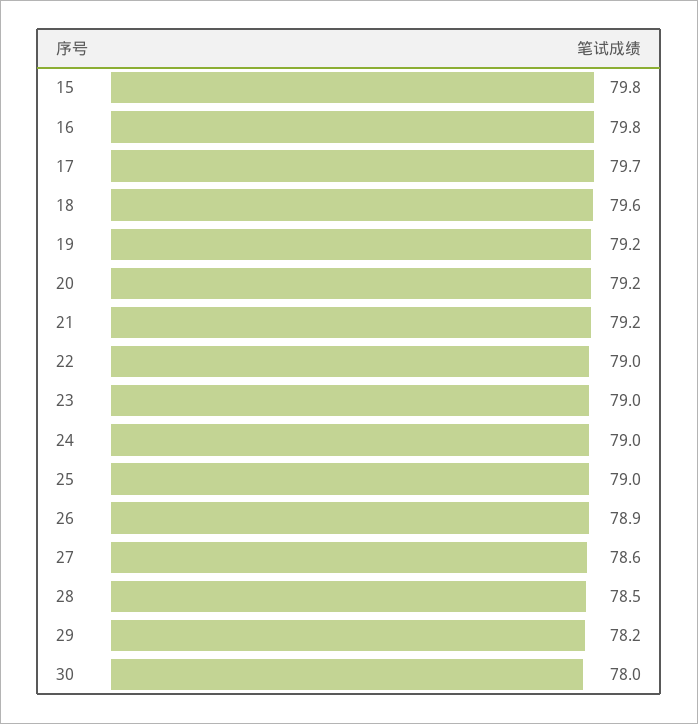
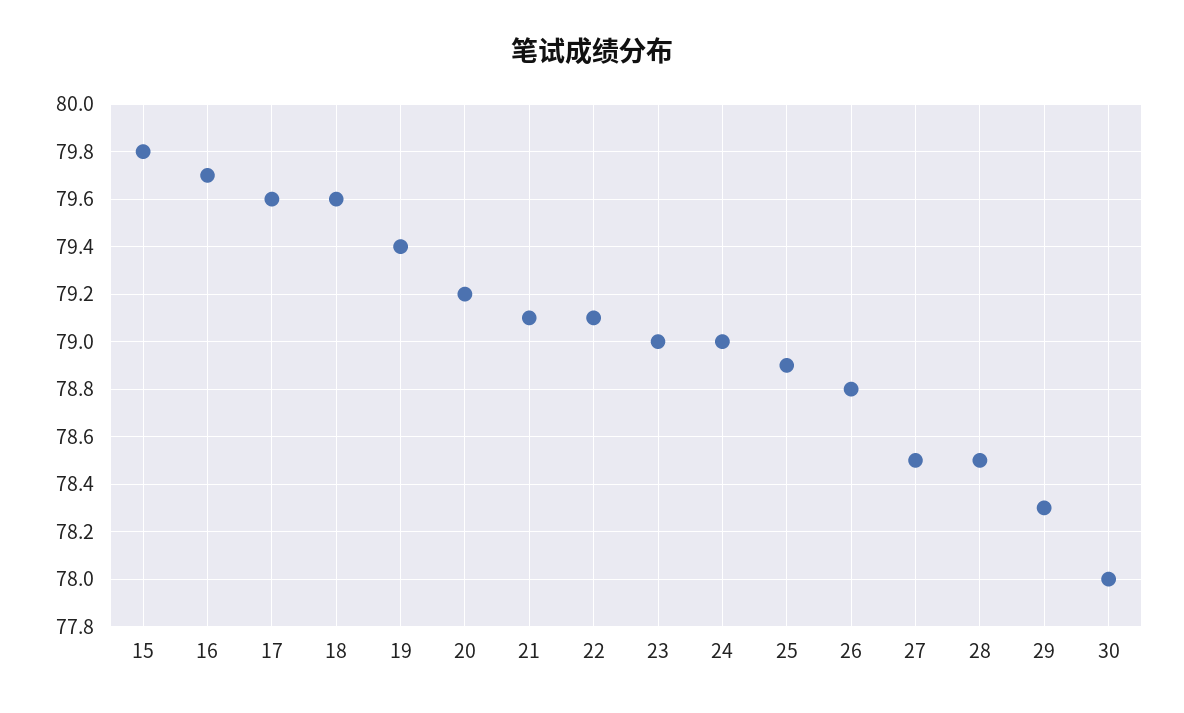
  {
    "15": 79.8,
-   "16": 79.8,
+   "16": 79.7,
-   "17": 79.7,
+   "17": 79.6,
    "18": 79.6,
-   "19": 79.2,
+   "19": 79.4,
    "20": 79.2,
-   "21": 79.2,
+   "21": 79.1,
-   "22": 79,
+   "22": 79.1,
    "23": 79,
    "24": 79,
-   "25": 79,
+   "25": 78.9,
-   "26": 78.9,
+   "26": 78.8,
-   "27": 78.6,
+   "27": 78.5,
    "28": 78.5,
-   "29": 78.2,
+   "29": 78.3,
    "30": 78
  }

